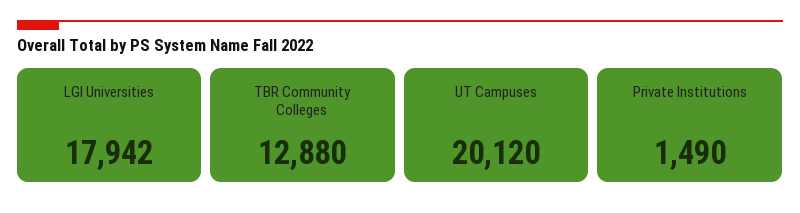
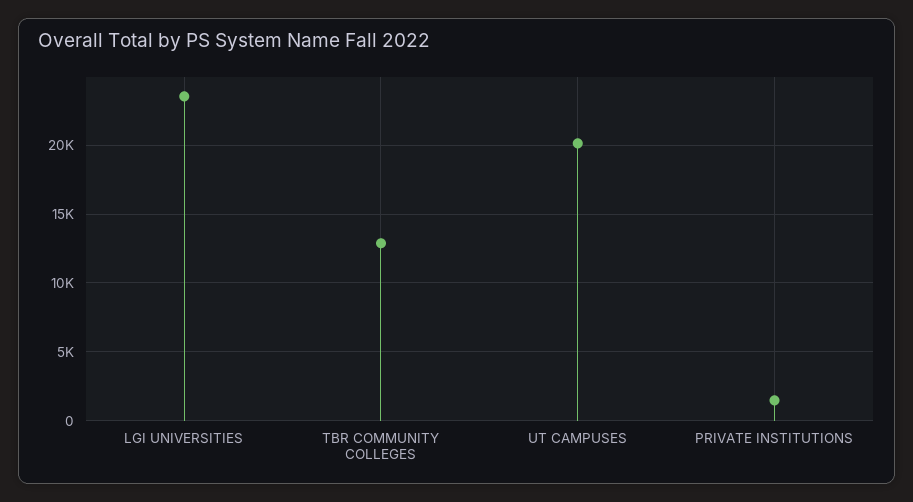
  {
-   "LGI Universities": 17942,
+   "LGI Universities": 23500,
    "TBR Community Colleges": 12880,
    "UT Campuses": 20120,
    "Private Institutions": 1490
  }

